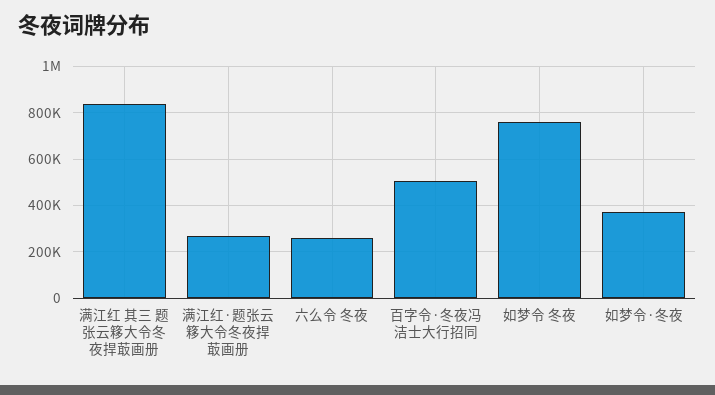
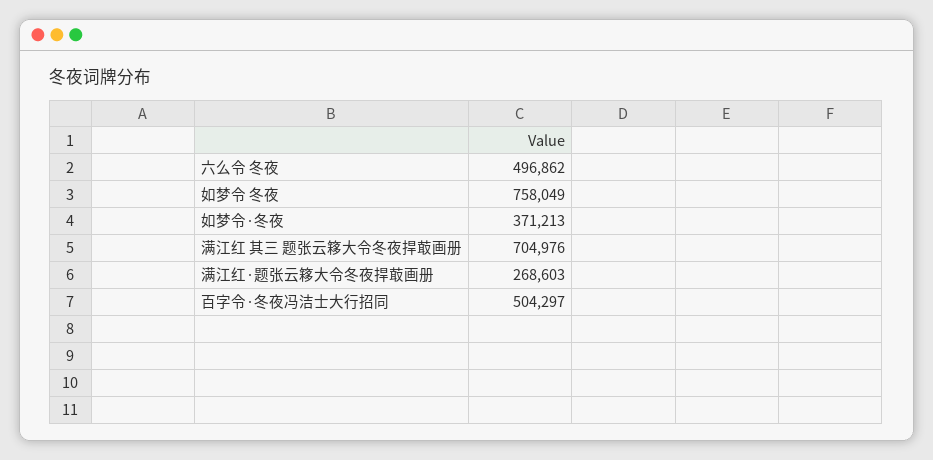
  {
-   "满江红 其三 题张云簃大令冬夜捍菆画册": 850000,
+   "满江红 其三 题张云簃大令冬夜捍菆画册": 704976,
    "满江红·题张云簃大令冬夜捍菆画册": 268603,
-   "六么令 冬夜": 250000,
+   "六么令 冬夜": 496862,
    "百字令·冬夜冯洁士大行招同": 504297,
    "如梦令 冬夜": 758049,
    "如梦令·冬夜": 371213
  }

